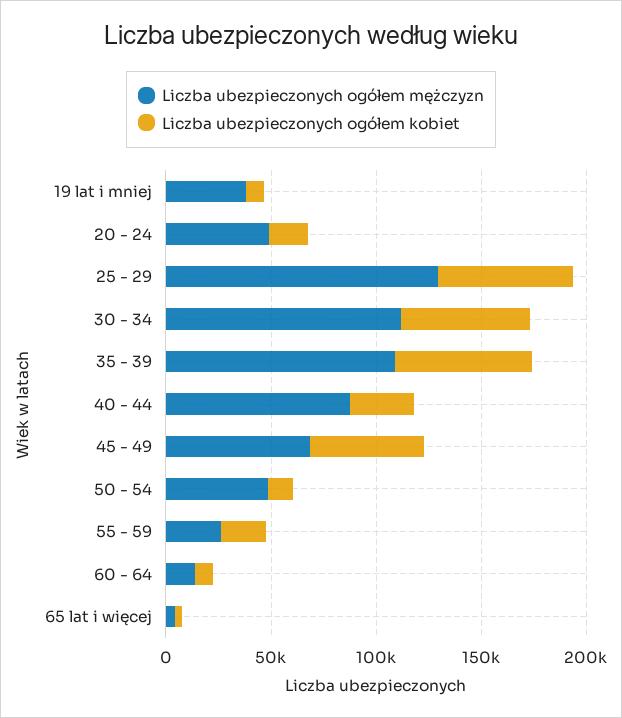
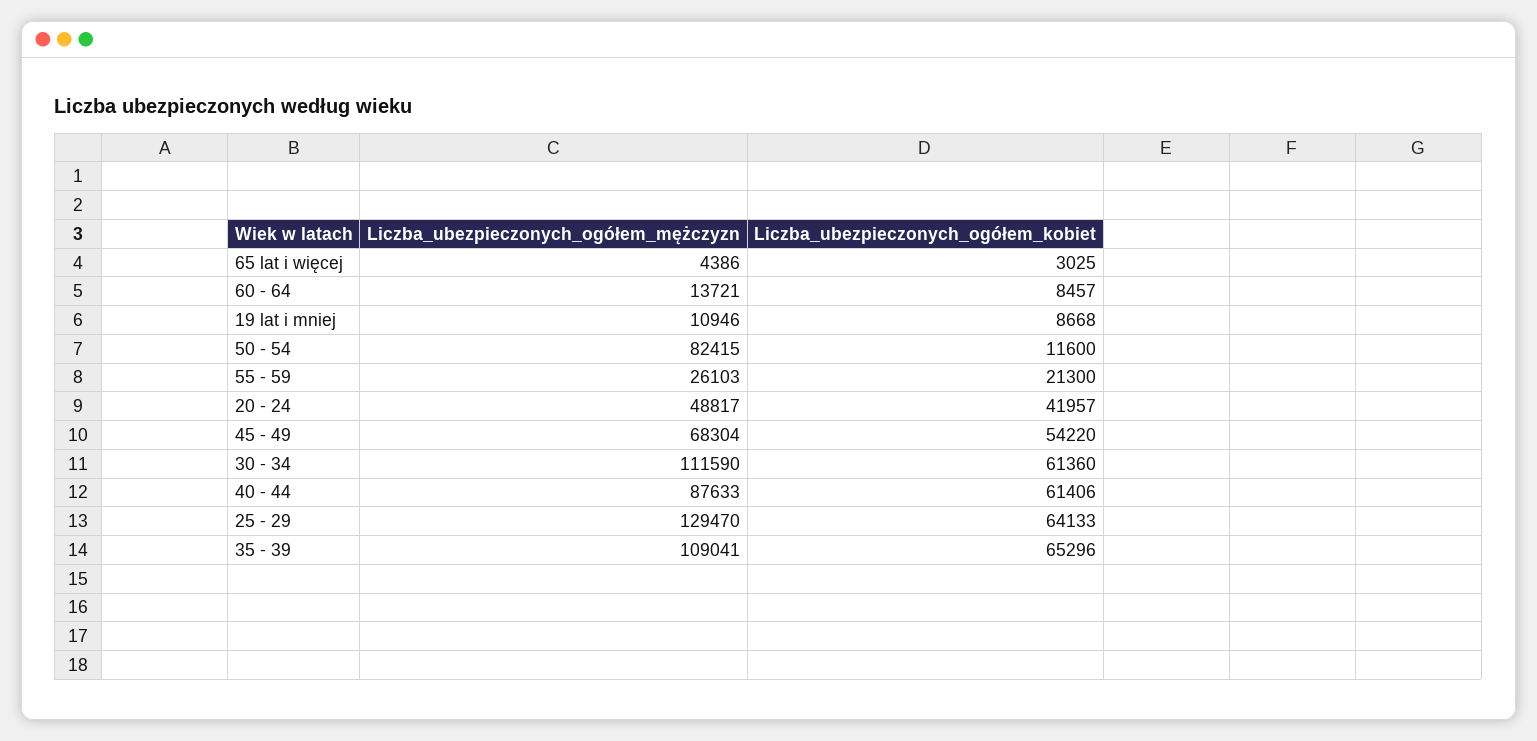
  {
    "Liczba ubezpieczonych ogółem mężczyzn": {
-     "19 lat i mniej": 40000,
+     "19 lat i mniej": 10946,
      "20 - 24": 48817,
      "25 - 29": 129470,
      "30 - 34": 111590,
      "35 - 39": 109041,
      "40 - 44": 87633,
      "45 - 49": 68304,
-     "50 - 54": 50000,
+     "50 - 54": 82415,
      "55 - 59": 26103,
      "60 - 64": 13721,
      "65 lat i więcej": 4386
    },
    "Liczba ubezpieczonych ogółem kobiet": {
      "19 lat i mniej": 8668,
-     "20 - 24": 20000,
+     "20 - 24": 41957,
      "25 - 29": 64133,
      "30 - 34": 61360,
      "35 - 39": 65296,
-     "40 - 44": 30000,
+     "40 - 44": 61406,
      "45 - 49": 54220,
      "50 - 54": 11600,
      "55 - 59": 21300,
      "60 - 64": 8457,
      "65 lat i więcej": 3025
    }
  }

